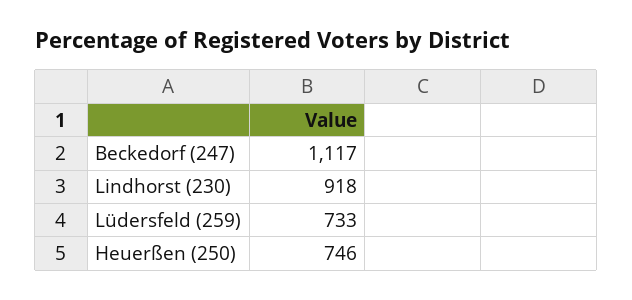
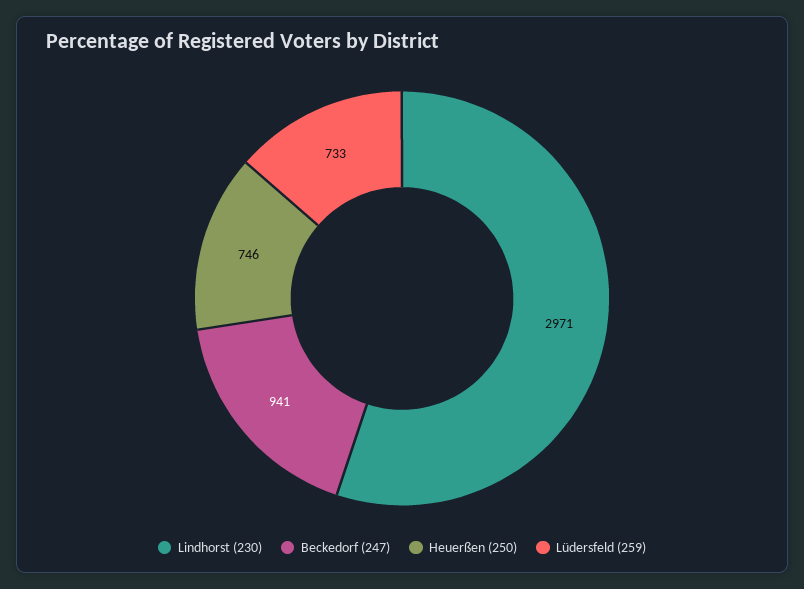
  {
-   "Beckedorf (247)": 1117,
+   "Beckedorf (247)": 941,
-   "Lindhorst (230)": 918,
+   "Lindhorst (230)": 2971,
    "Lüdersfeld (259)": 733,
    "Heuerßen (250)": 746
  }

